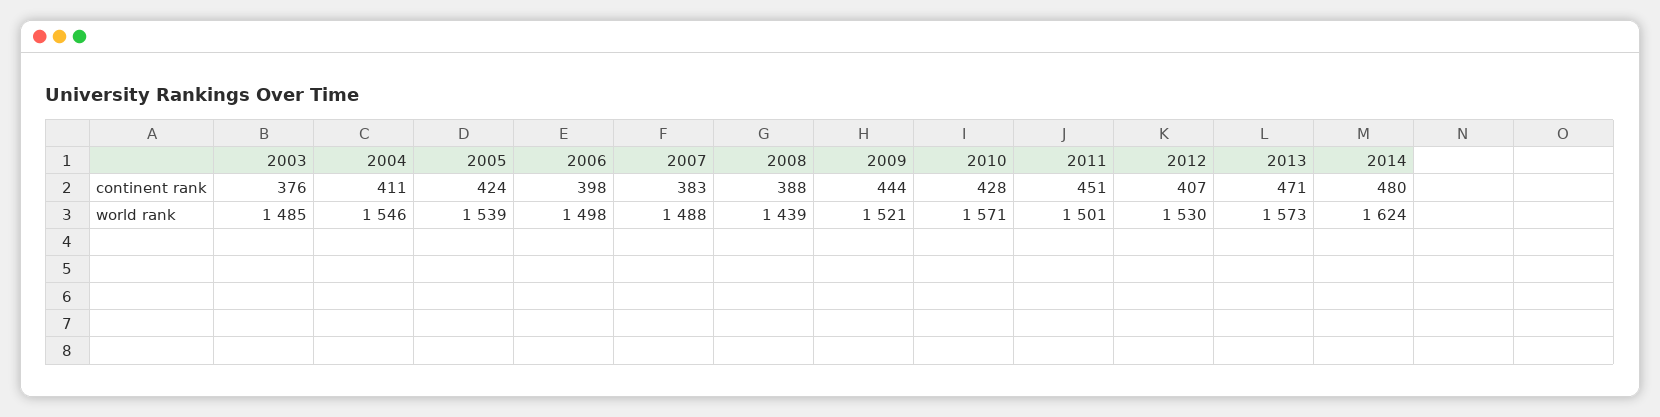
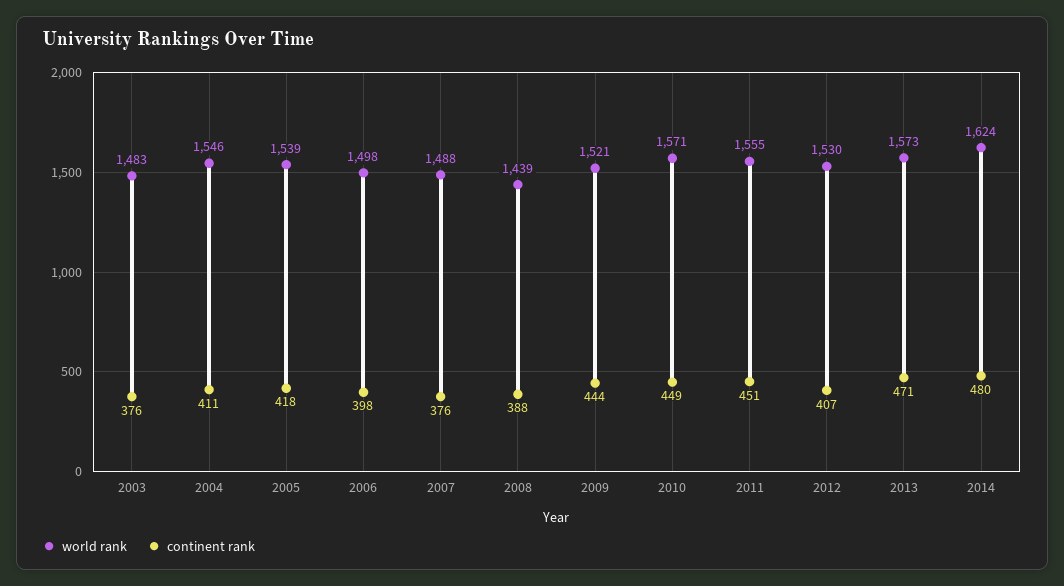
  {
    "continent rank": {
      "2003": 376,
      "2004": 411,
-     "2005": 424,
+     "2005": 418,
      "2006": 398,
-     "2007": 383,
+     "2007": 376,
      "2008": 388,
      "2009": 444,
-     "2010": 428,
+     "2010": 449,
      "2011": 451,
      "2012": 407,
      "2013": 471,
      "2014": 480
    },
    "world rank": {
-     "2003": 1485,
+     "2003": 1483,
      "2004": 1546,
      "2005": 1539,
      "2006": 1498,
      "2007": 1488,
      "2008": 1439,
      "2009": 1521,
      "2010": 1571,
-     "2011": 1501,
+     "2011": 1555,
      "2012": 1530,
      "2013": 1573,
      "2014": 1624
    }
  }

